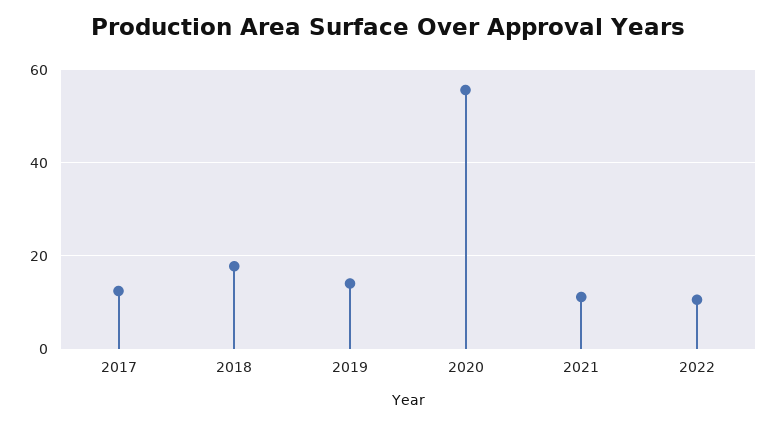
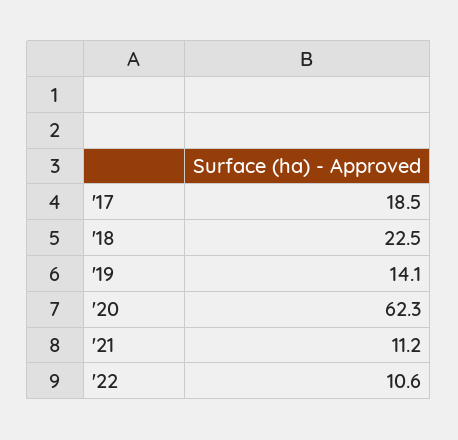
  {
-   "2017": 12,
+   "2017": 18.5,
-   "2018": 18,
+   "2018": 22.5,
    "2019": 14.1,
-   "2020": 56,
+   "2020": 62.3,
    "2021": 11.2,
    "2022": 10.6
  }

